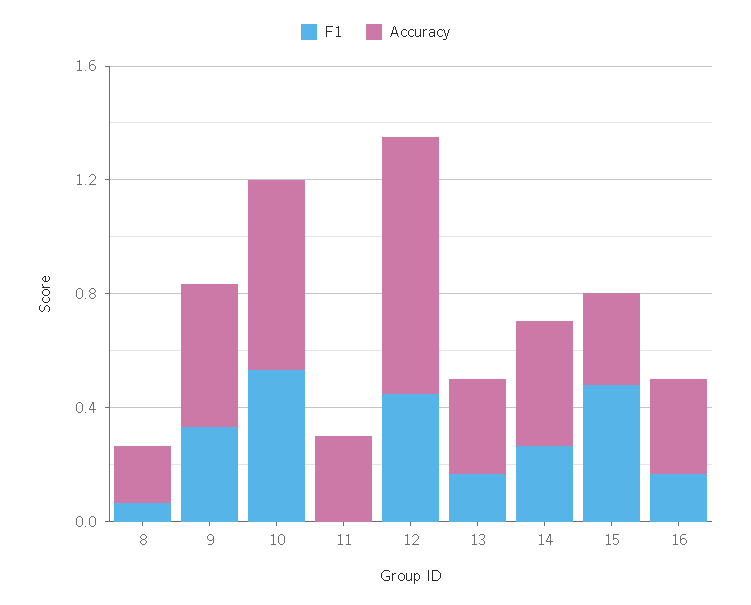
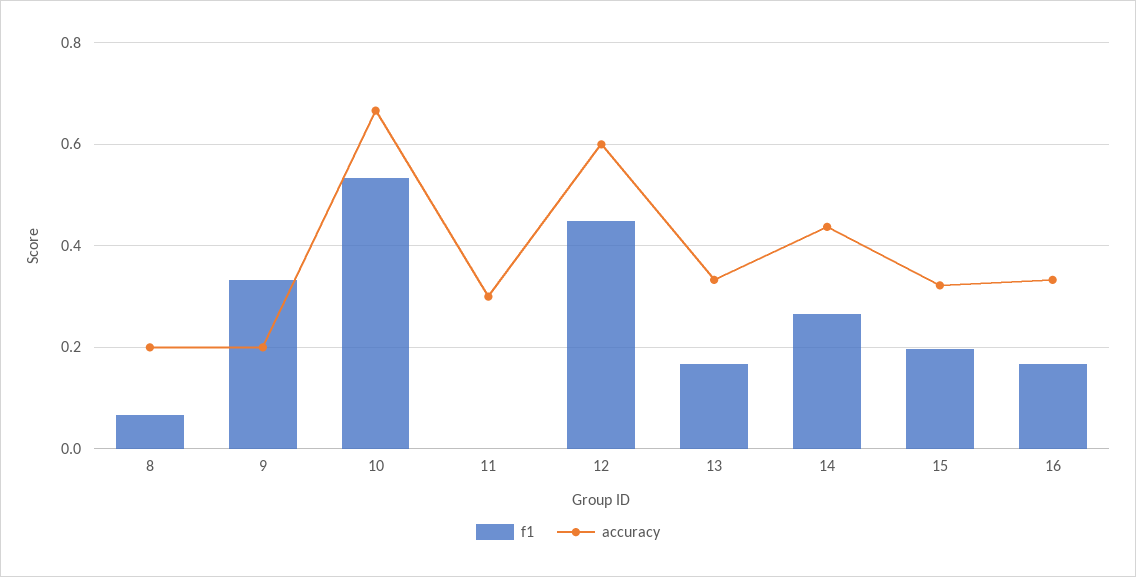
  {
    "F1": {
      "8": 0.06,
      "9": 0.34,
      "10": 0.54,
      "11": 0,
      "12": 0.46,
      "13": 0.16,
      "14": 0.26,
-     "15": 0.5,
+     "15": 0.2,
      "16": 0.16
    },
    "Accuracy": {
      "8": 0.2,
-     "9": 0.5,
+     "9": 0.2,
      "10": 0.66,
      "11": 0.3,
-     "12": 0.9,
+     "12": 0.6,
      "13": 0.34,
      "14": 0.44,
      "15": 0.32,
      "16": 0.34
    }
  }

